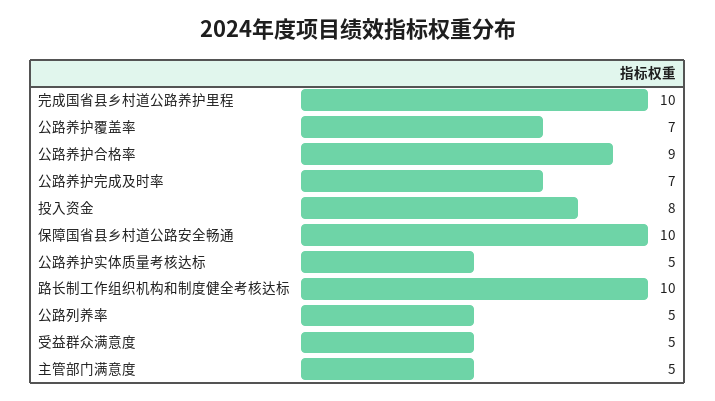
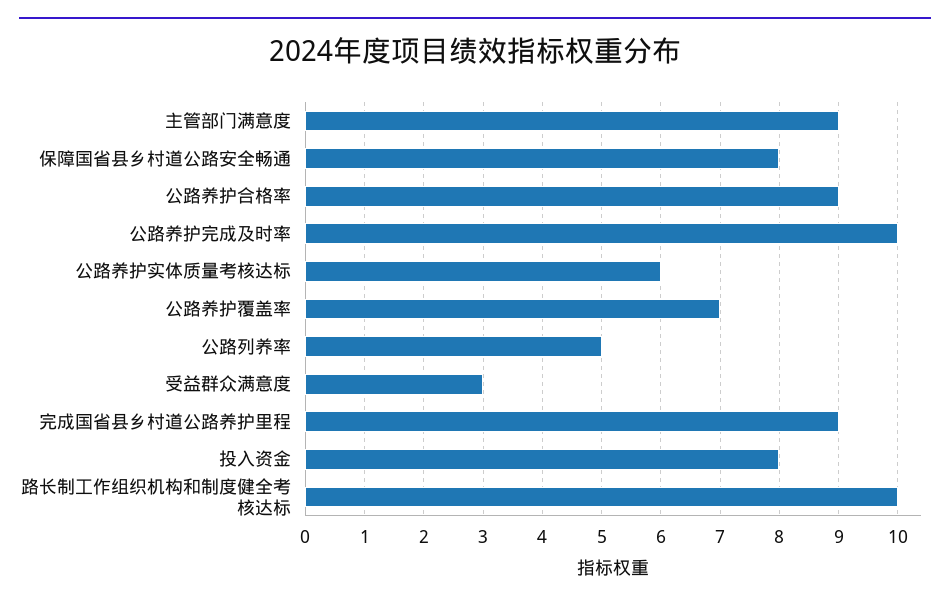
  {
-   "完成国省县乡村道公路养护里程": 10,
+   "完成国省县乡村道公路养护里程": 9,
    "公路养护覆盖率": 7,
    "公路养护合格率": 9,
-   "公路养护完成及时率": 7,
+   "公路养护完成及时率": 10,
    "投入资金": 8,
-   "保障国省县乡村道公路安全畅通": 10,
+   "保障国省县乡村道公路安全畅通": 8,
-   "公路养护实体质量考核达标": 5,
+   "公路养护实体质量考核达标": 6,
    "路长制工作组织机构和制度健全考核达标": 10,
    "公路列养率": 5,
-   "受益群众满意度": 5,
+   "受益群众满意度": 3,
-   "主管部门满意度": 5
+   "主管部门满意度": 9
  }

